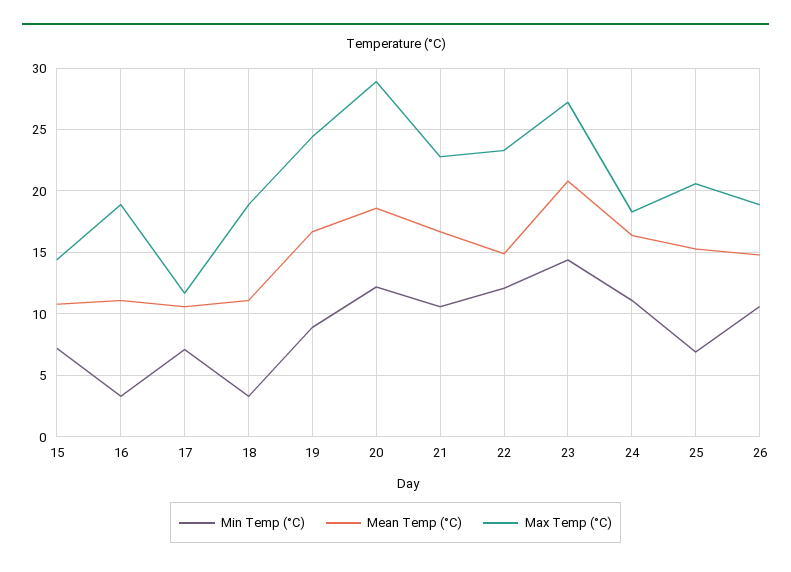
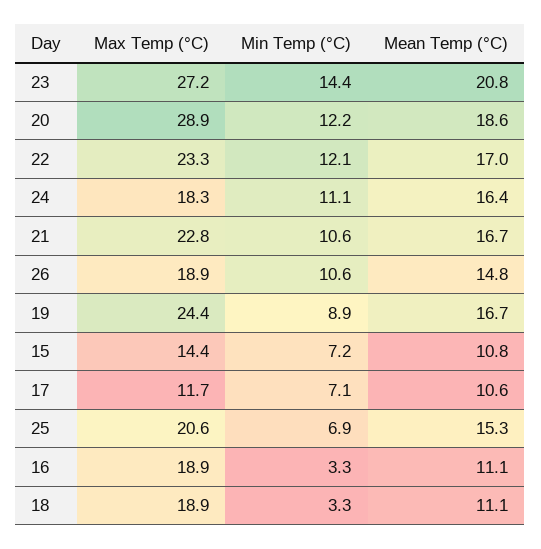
  {
    "Min Temp (°C)": {
      "15": 7.2,
      "16": 3.3,
      "17": 7.1,
      "18": 3.3,
      "19": 8.9,
      "20": 12.2,
      "21": 10.6,
      "22": 12.1,
      "23": 14.4,
      "24": 11.1,
      "25": 6.9,
      "26": 10.6
    },
    "Mean Temp (°C)": {
      "15": 10.8,
      "16": 11.1,
      "17": 10.6,
      "18": 11.1,
      "19": 16.7,
      "20": 18.6,
      "21": 16.7,
-     "22": 15,
+     "22": 17,
      "23": 20.8,
      "24": 16.4,
      "25": 15.3,
      "26": 14.8
    },
    "Max Temp (°C)": {
      "15": 14.4,
      "16": 18.9,
      "17": 11.7,
      "18": 18.9,
      "19": 24.4,
      "20": 28.9,
      "21": 22.8,
      "22": 23.3,
      "23": 27.2,
      "24": 18.3,
      "25": 20.6,
      "26": 18.9
    }
  }

